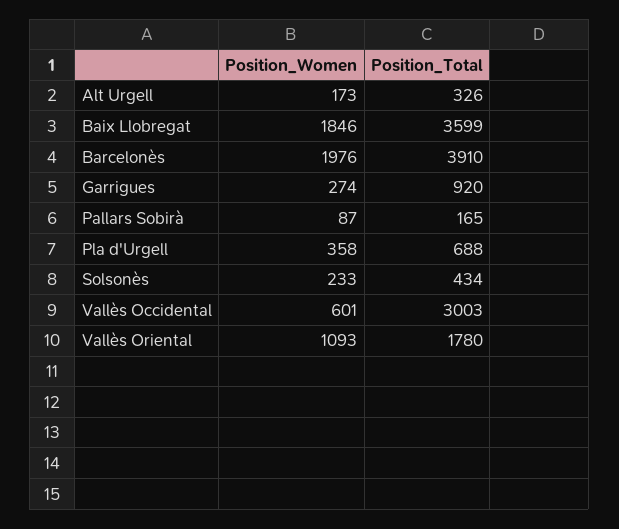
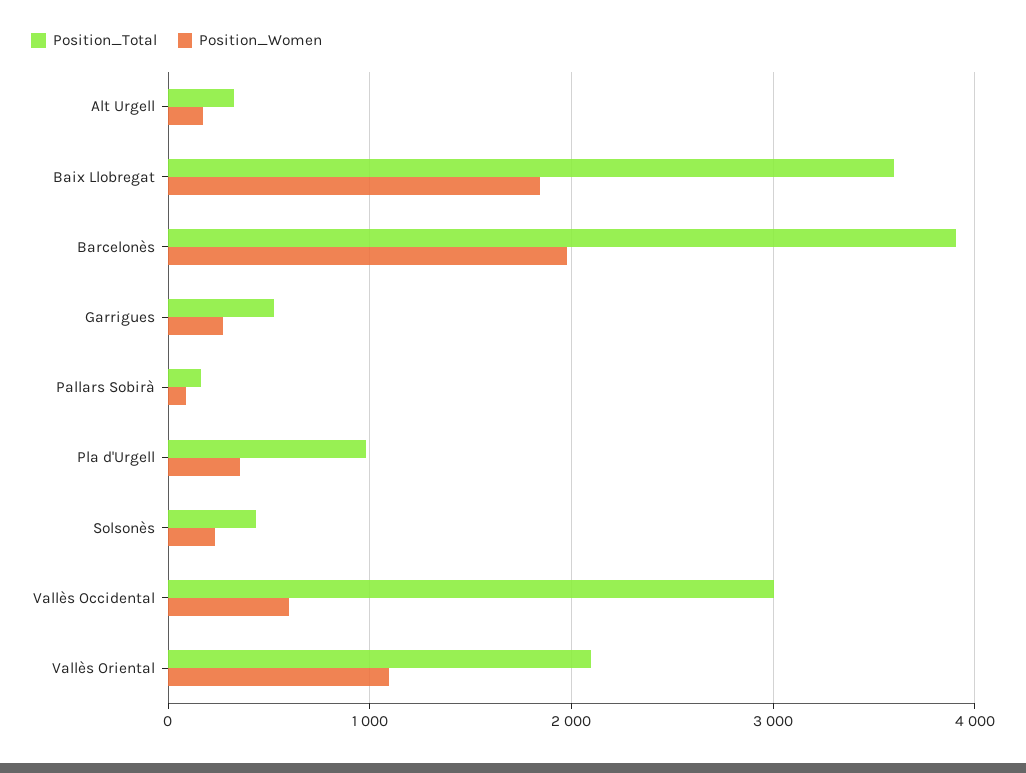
  {
    "Position_Women": {
      "Alt Urgell": 173,
      "Baix Llobregat": 1846,
      "Barcelonès": 1976,
      "Garrigues": 274,
      "Pallars Sobirà": 87,
      "Pla d'Urgell": 358,
      "Solsonès": 233,
      "Vallès Occidental": 601,
      "Vallès Oriental": 1093
    },
    "Position_Total": {
      "Alt Urgell": 326,
      "Baix Llobregat": 3599,
      "Barcelonès": 3910,
-     "Garrigues": 920,
+     "Garrigues": 500,
      "Pallars Sobirà": 165,
-     "Pla d'Urgell": 688,
+     "Pla d'Urgell": 1000,
      "Solsonès": 434,
      "Vallès Occidental": 3003,
-     "Vallès Oriental": 1780
+     "Vallès Oriental": 2100
    }
  }

